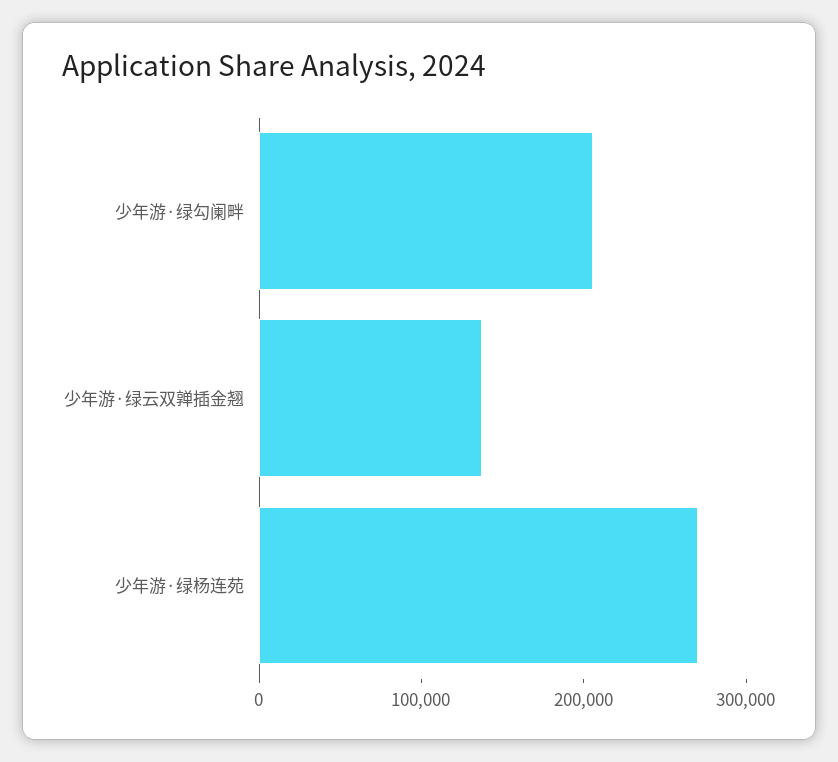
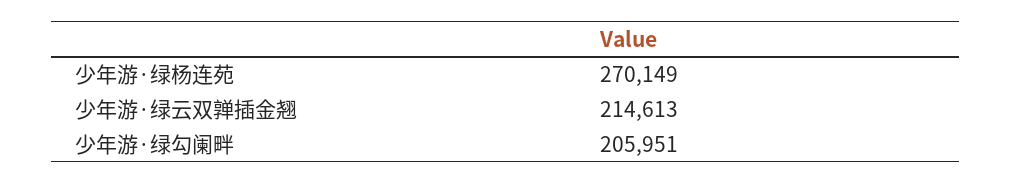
  {
    "少年游·绿勾阑畔": 205951,
-   "少年游·绿云双亸插金翘": 140000,
+   "少年游·绿云双亸插金翘": 214613,
    "少年游·绿杨连苑": 270149
  }

